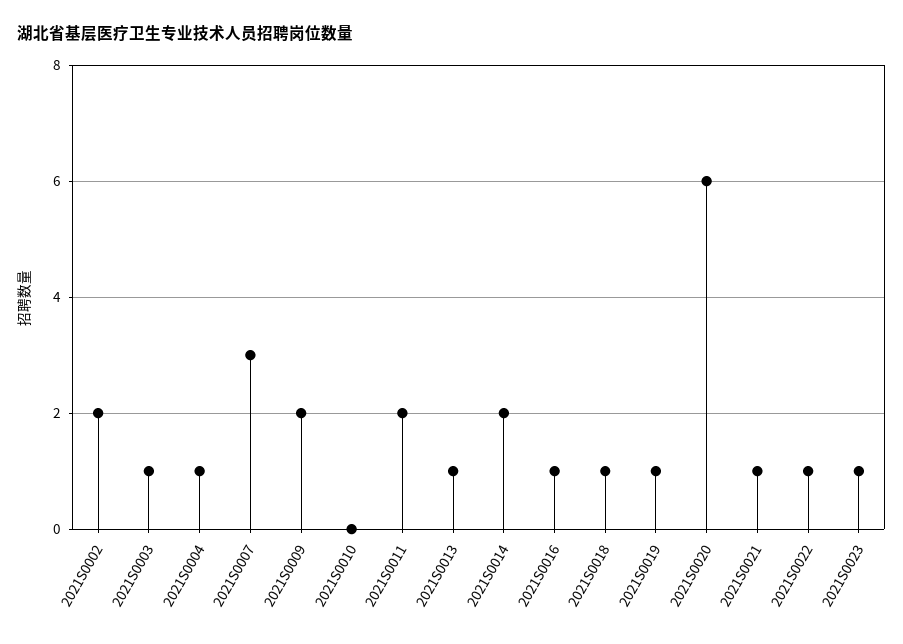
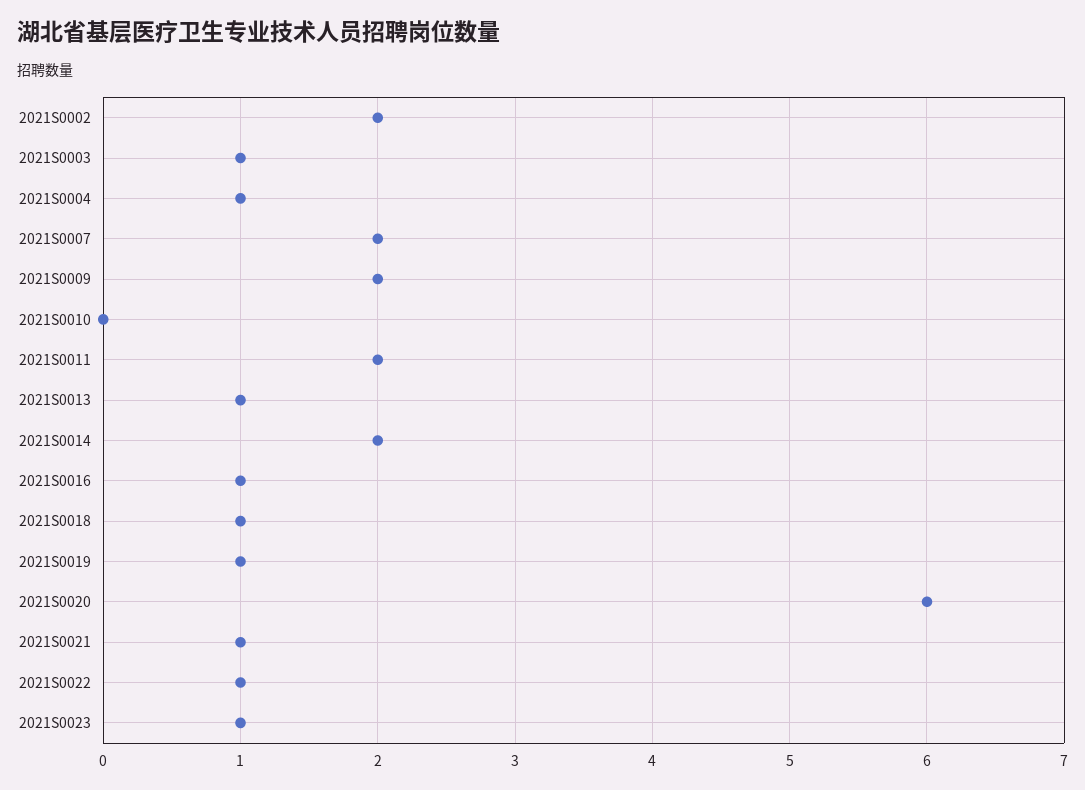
  {
    "2021S0002": 2,
    "2021S0003": 1,
    "2021S0004": 1,
-   "2021S0007": 3,
+   "2021S0007": 2,
    "2021S0009": 2,
    "2021S0010": 0,
    "2021S0011": 2,
    "2021S0013": 1,
    "2021S0014": 2,
    "2021S0016": 1,
    "2021S0018": 1,
    "2021S0019": 1,
    "2021S0020": 6,
    "2021S0021": 1,
    "2021S0022": 1,
    "2021S0023": 1
  }

